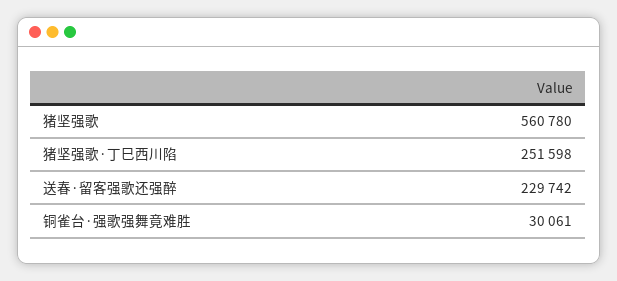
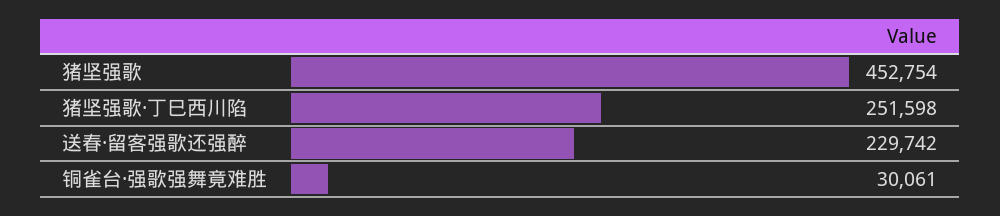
  {
-   "猪坚强歌": 560780,
+   "猪坚强歌": 452754,
    "猪坚强歌·丁巳西川陷": 251598,
    "送春·留客强歌还强醉": 229742,
    "铜雀台·强歌强舞竟难胜": 30061
  }

